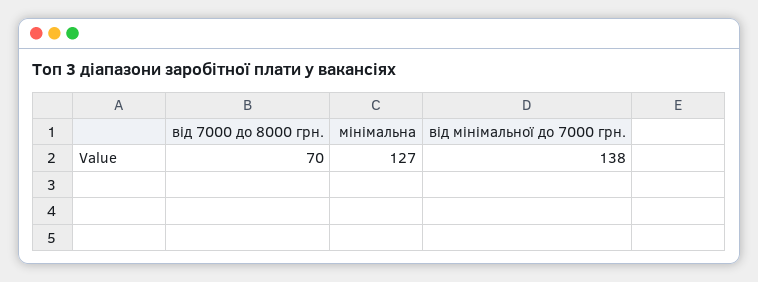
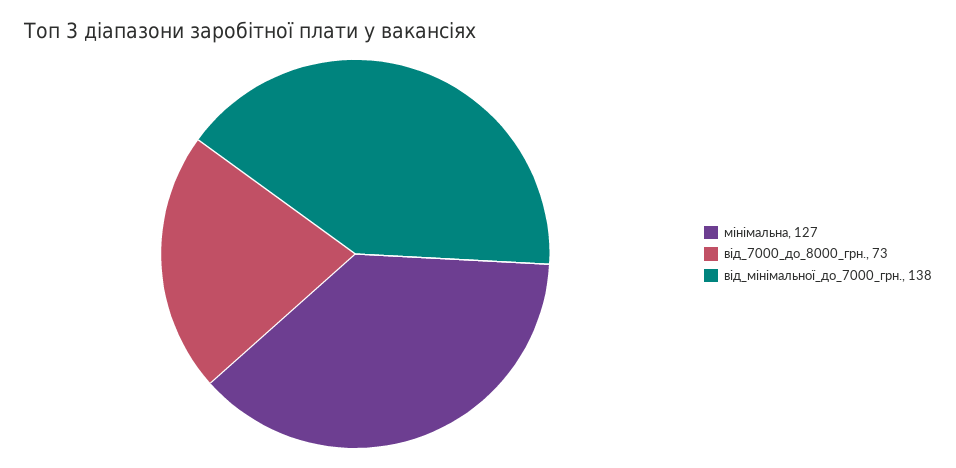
  {
-   "від 7000 до 8000 грн.": 70,
+   "від 7000 до 8000 грн.": 73,
    "мінімальна": 127,
    "від мінімальної до 7000 грн.": 138
  }

